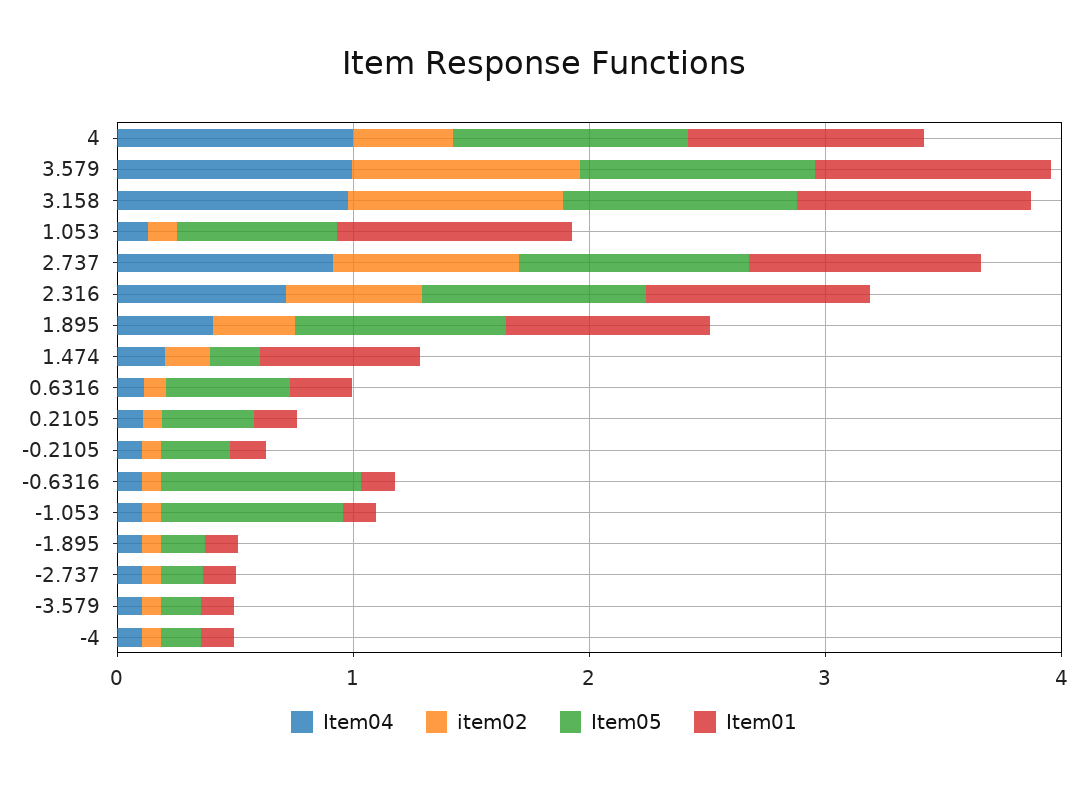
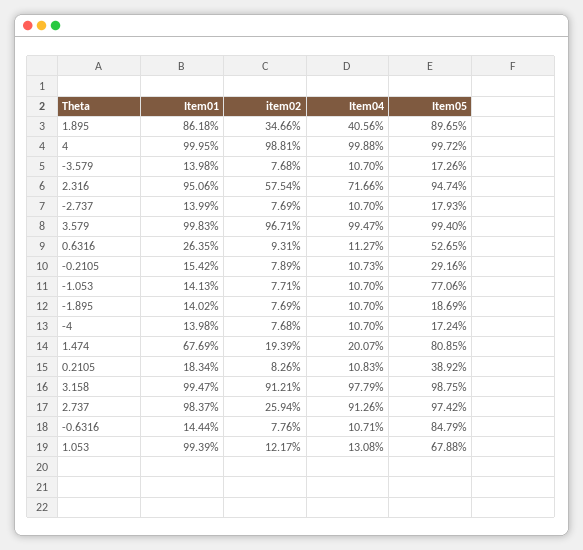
  {
    "Item04": {
      "4": 0.9988,
      "3.579": 0.9947,
      "3.158": 0.9779,
      "1.053": 0.1308,
      "2.737": 0.9126,
      "2.316": 0.7166,
      "1.895": 0.4056,
      "1.474": 0.2007,
      "0.6316": 0.1127,
      "0.2105": 0.1083,
      "-0.2105": 0.1073,
      "-0.6316": 0.1071,
      "-1.053": 0.107,
      "-1.895": 0.107,
      "-2.737": 0.107,
      "-3.579": 0.107,
      "-4": 0.107
    },
    "item02": {
-     "4": 0.4,
+     "4": 0.9881,
      "3.579": 0.9671,
      "3.158": 0.9121,
      "1.053": 0.1217,
-     "2.737": 0.8,
+     "2.737": 0.2594,
      "2.316": 0.5754,
      "1.895": 0.3466,
      "1.474": 0.1939,
      "0.6316": 0.0931,
      "0.2105": 0.0826,
      "-0.2105": 0.0789,
      "-0.6316": 0.0776,
      "-1.053": 0.0771,
      "-1.895": 0.0769,
      "-2.737": 0.0769,
      "-3.579": 0.0768,
      "-4": 0.0768
    },
    "Item05": {
      "4": 0.9972,
      "3.579": 0.994,
      "3.158": 0.9875,
      "1.053": 0.6788,
      "2.737": 0.9742,
      "2.316": 0.9474,
      "1.895": 0.8965,
-     "1.474": 0.2,
+     "1.474": 0.8085,
      "0.6316": 0.5265,
      "0.2105": 0.3892,
      "-0.2105": 0.2916,
      "-0.6316": 0.8479,
      "-1.053": 0.7706,
      "-1.895": 0.1869,
      "-2.737": 0.1793,
      "-3.579": 0.1726,
      "-4": 0.1724
    },
    "Item01": {
      "4": 0.9995,
      "3.579": 0.9983,
      "3.158": 0.9947,
      "1.053": 0.9939,
      "2.737": 0.9837,
      "2.316": 0.9506,
      "1.895": 0.8618,
      "1.474": 0.6769,
      "0.6316": 0.2635,
      "0.2105": 0.1834,
      "-0.2105": 0.1542,
      "-0.6316": 0.1444,
      "-1.053": 0.1413,
      "-1.895": 0.1402,
      "-2.737": 0.1399,
      "-3.579": 0.1398,
      "-4": 0.1398
    }
  }

